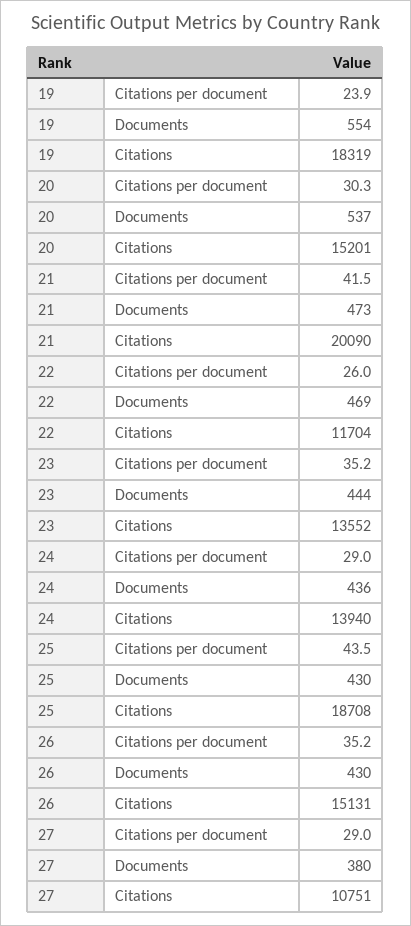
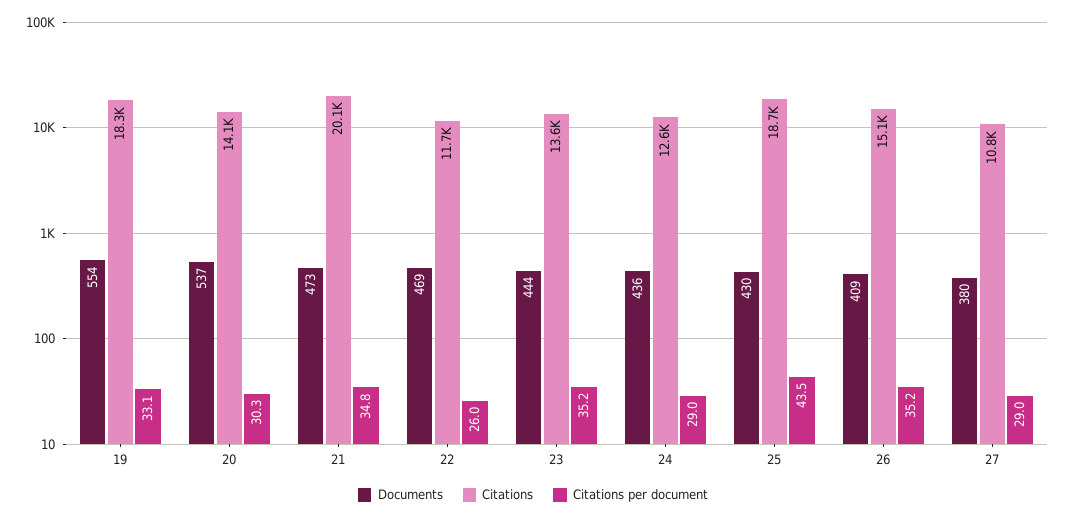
  {
    "Citations per document": {
-     "19": 23.9,
+     "19": 33.1,
      "20": 30.3,
-     "21": 41.5,
+     "21": 34.8,
      "22": 26,
      "23": 35.2,
      "24": 29,
      "25": 43.5,
      "26": 35.2,
      "27": 29
    },
    "Documents": {
      "19": 554,
      "20": 537,
      "21": 473,
      "22": 469,
      "23": 444,
      "24": 436,
      "25": 430,
-     "26": 430,
+     "26": 409,
      "27": 380
    },
    "Citations": {
      "19": 18319,
-     "20": 15201,
+     "20": 14100,
      "21": 20090,
      "22": 11704,
      "23": 13552,
-     "24": 13940,
+     "24": 12600,
      "25": 18708,
      "26": 15131,
      "27": 10751
    }
  }

